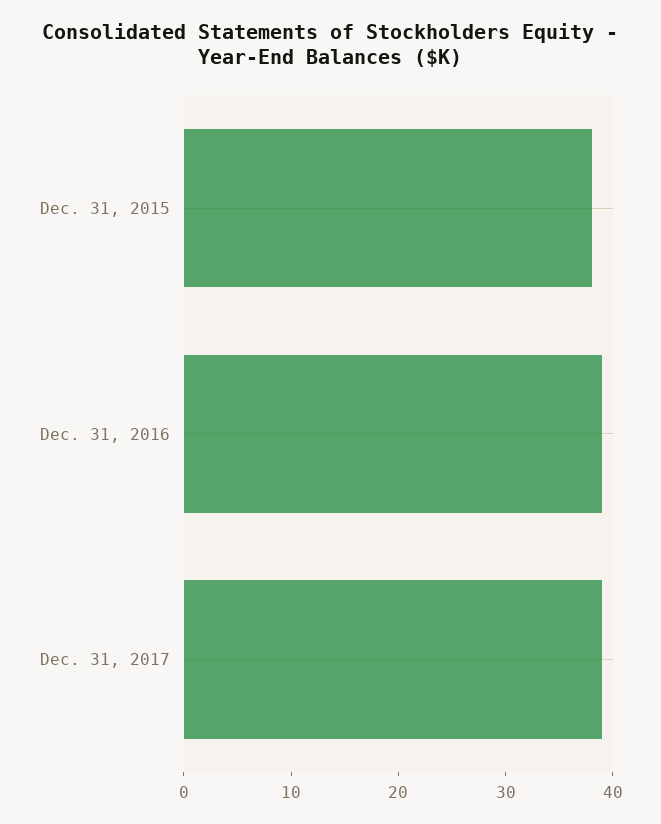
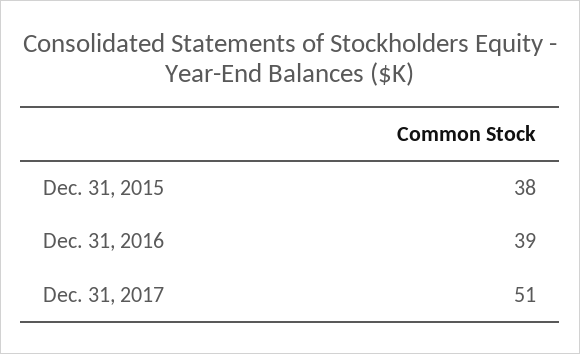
  {
    "Dec. 31, 2015": 38,
    "Dec. 31, 2016": 39,
-   "Dec. 31, 2017": 39
+   "Dec. 31, 2017": 51
  }

